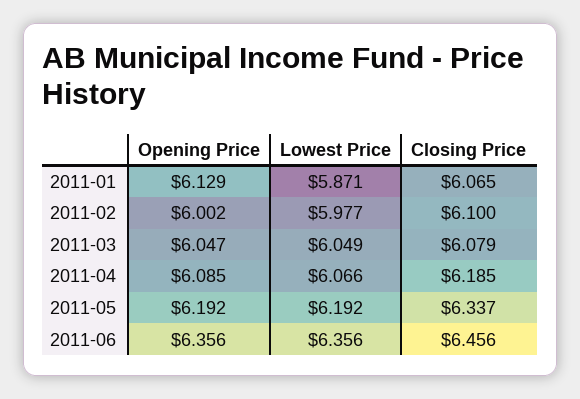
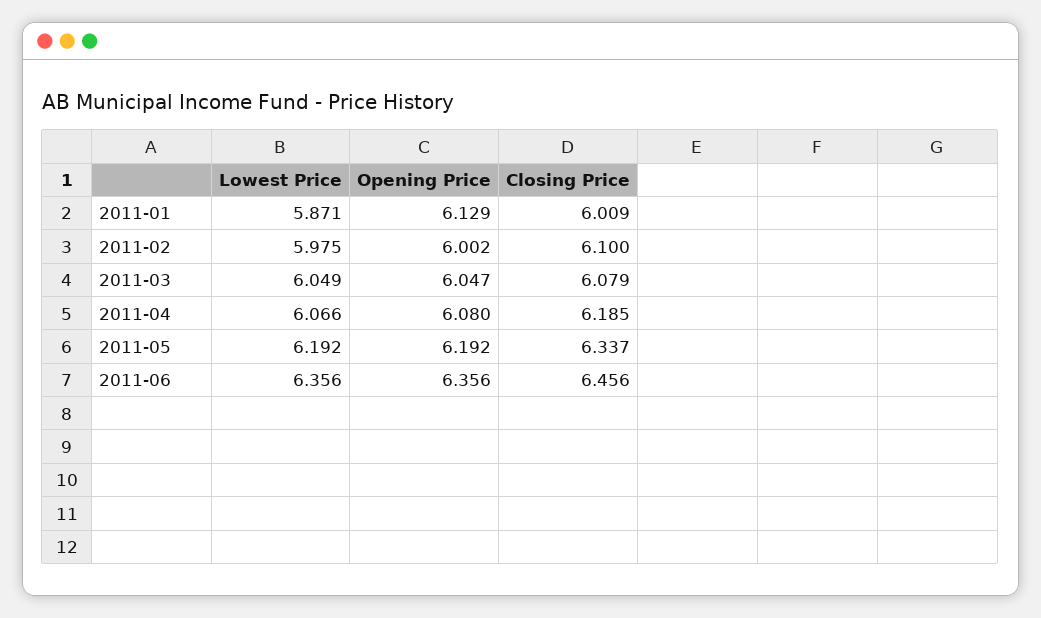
  {
    "Opening Price": {
      "2011-01": 6.129,
      "2011-02": 6.002,
      "2011-03": 6.047,
-     "2011-04": 6.085,
+     "2011-04": 6.08,
      "2011-05": 6.192,
      "2011-06": 6.356
    },
    "Lowest Price": {
      "2011-01": 5.871,
-     "2011-02": 5.977,
+     "2011-02": 5.975,
      "2011-03": 6.049,
      "2011-04": 6.066,
      "2011-05": 6.192,
      "2011-06": 6.356
    },
    "Closing Price": {
-     "2011-01": 6.065,
+     "2011-01": 6.009,
      "2011-02": 6.1,
      "2011-03": 6.079,
      "2011-04": 6.185,
      "2011-05": 6.337,
      "2011-06": 6.456
    }
  }

